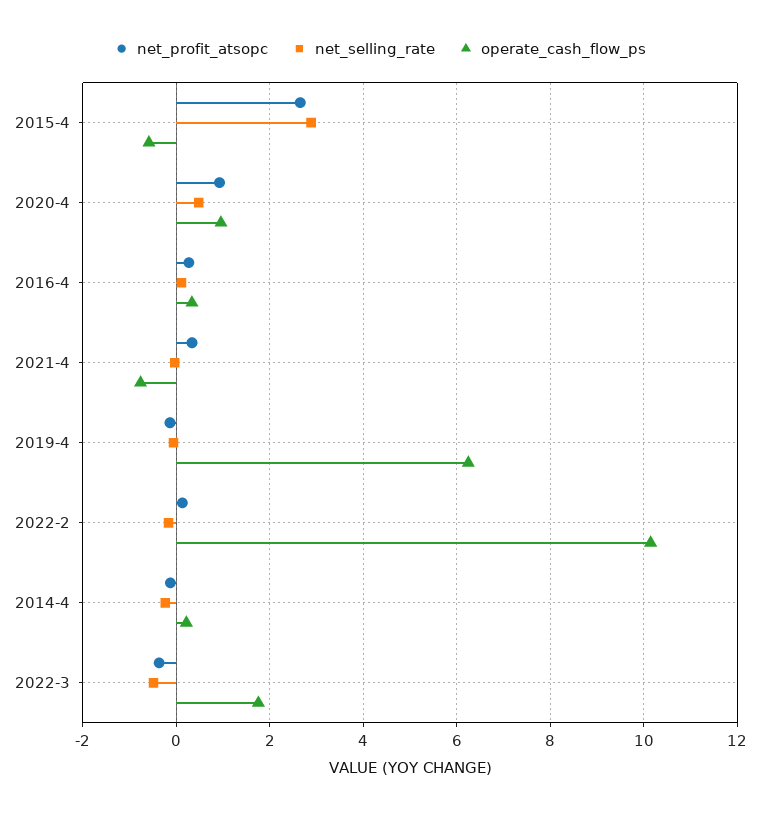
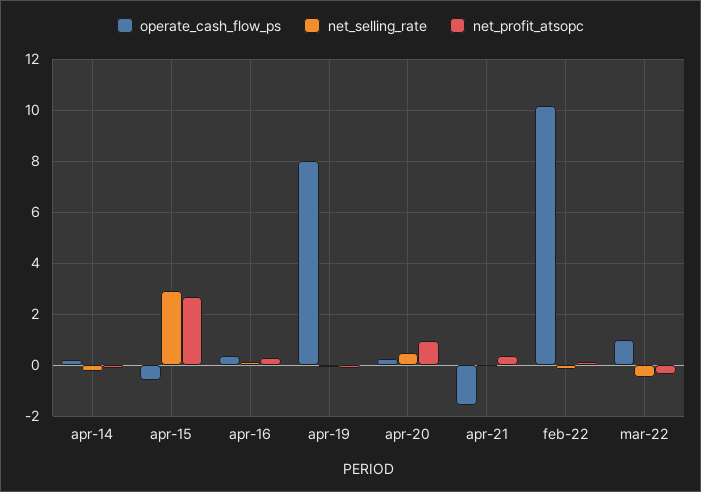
  {
    "net_profit_atsopc": {
      "2015-4": 2.6,
      "2020-4": 1,
      "2016-4": 0.2,
      "2021-4": 0.4,
      "2019-4": -0.2,
      "2022-2": 0.2,
      "2014-4": -0.2,
      "2022-3": -0.4
    },
    "net_selling_rate": {
      "2015-4": 2.8,
      "2020-4": 0.4,
      "2016-4": 0.2,
      "2021-4": 0,
      "2019-4": 0,
      "2022-2": -0.2,
      "2014-4": -0.2,
      "2022-3": -0.4
    },
    "operate_cash_flow_ps": {
      "2015-4": -0.6,
-     "2020-4": 1,
+     "2020-4": 0.25,
      "2016-4": 0.4,
-     "2021-4": -0.8,
+     "2021-4": -1.5,
-     "2019-4": 6.2,
+     "2019-4": 8,
      "2022-2": 10.2,
      "2014-4": 0.2,
-     "2022-3": 1.8
+     "2022-3": 1
    }
  }

